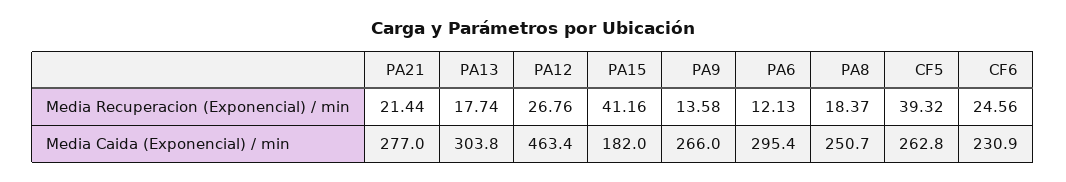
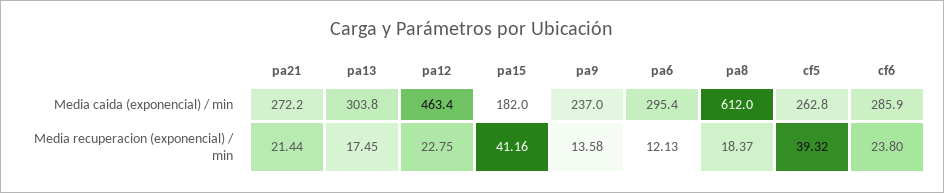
  {
    "PA21": {
      "Media Recuperacion (Exponencial) / min": 21.44,
-     "Media Caida (Exponencial) / min": 277
+     "Media Caida (Exponencial) / min": 272.2
    },
    "PA13": {
-     "Media Recuperacion (Exponencial) / min": 17.74,
+     "Media Recuperacion (Exponencial) / min": 17.45,
      "Media Caida (Exponencial) / min": 303.8
    },
    "PA12": {
-     "Media Recuperacion (Exponencial) / min": 26.76,
+     "Media Recuperacion (Exponencial) / min": 22.75,
      "Media Caida (Exponencial) / min": 463.4
    },
    "PA15": {
      "Media Recuperacion (Exponencial) / min": 41.16,
      "Media Caida (Exponencial) / min": 182
    },
    "PA9": {
      "Media Recuperacion (Exponencial) / min": 13.58,
-     "Media Caida (Exponencial) / min": 266
+     "Media Caida (Exponencial) / min": 237
    },
    "PA6": {
      "Media Recuperacion (Exponencial) / min": 12.13,
      "Media Caida (Exponencial) / min": 295.4
    },
    "PA8": {
      "Media Recuperacion (Exponencial) / min": 18.37,
-     "Media Caida (Exponencial) / min": 250.7
+     "Media Caida (Exponencial) / min": 612
    },
    "CF5": {
      "Media Recuperacion (Exponencial) / min": 39.32,
      "Media Caida (Exponencial) / min": 262.8
    },
    "CF6": {
-     "Media Recuperacion (Exponencial) / min": 24.56,
+     "Media Recuperacion (Exponencial) / min": 23.8,
-     "Media Caida (Exponencial) / min": 230.9
+     "Media Caida (Exponencial) / min": 285.9
    }
  }

